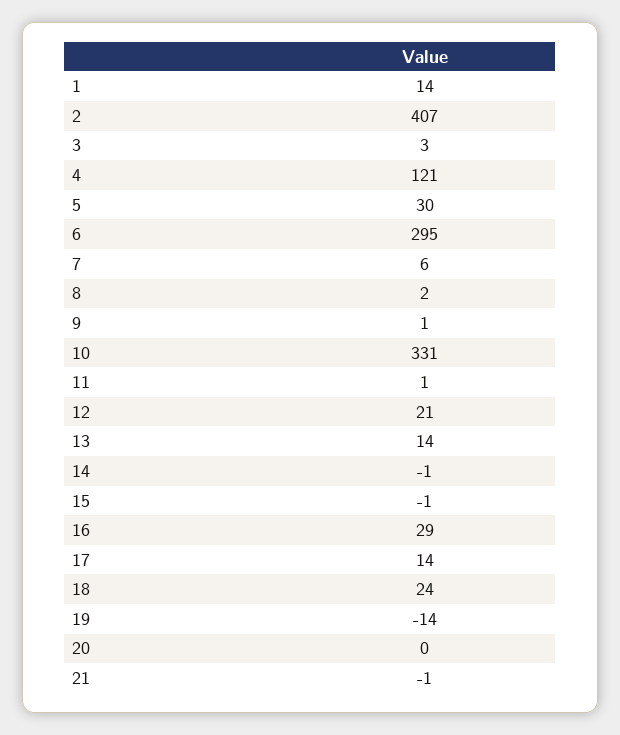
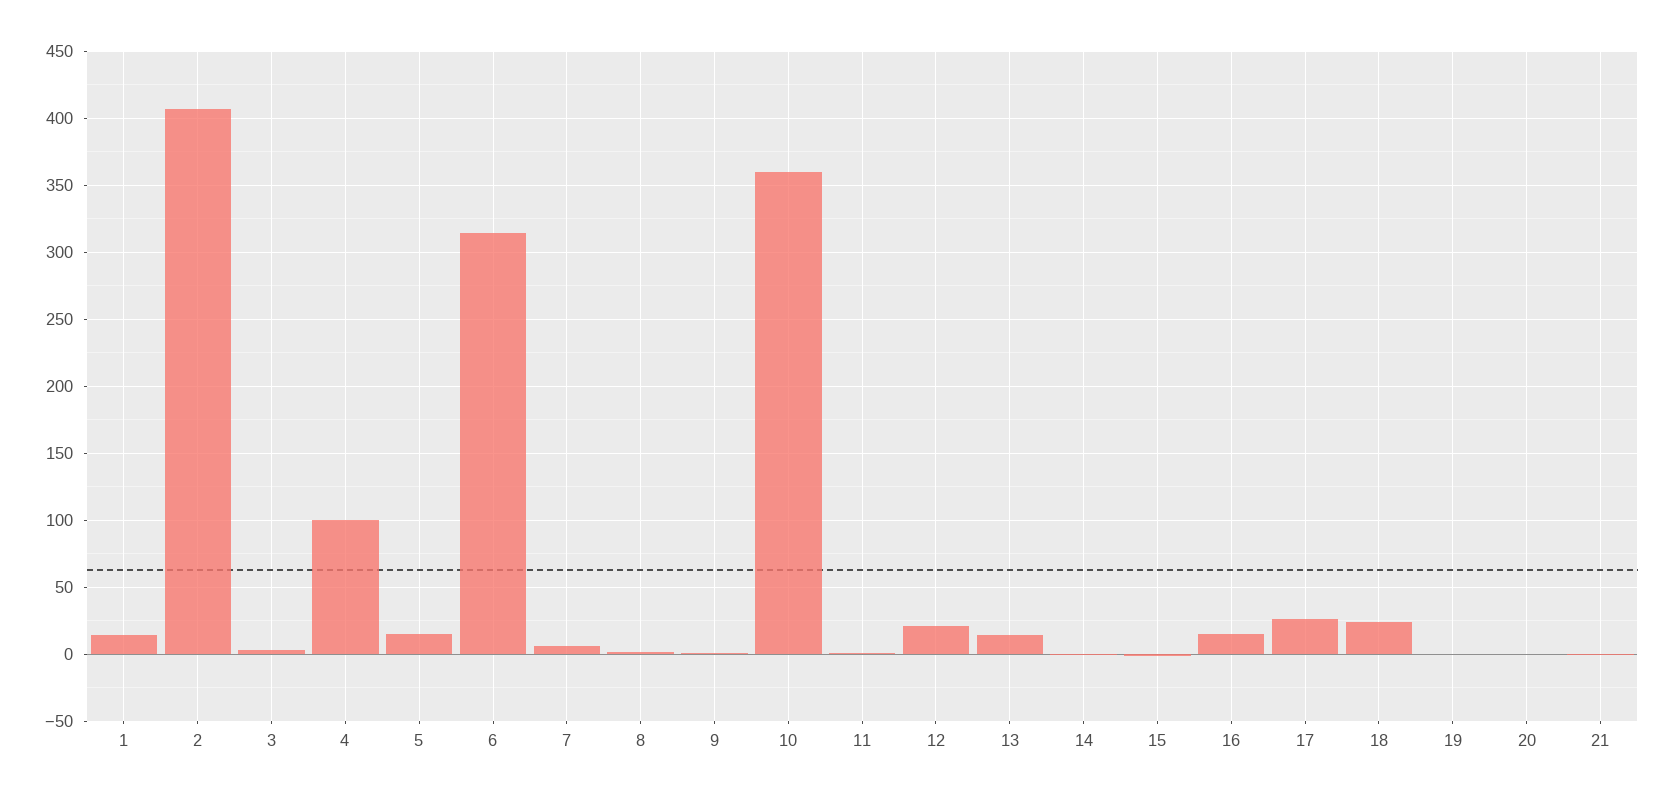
  {
    "1": 14,
    "2": 407,
    "3": 3,
-   "4": 121,
+   "4": 100,
-   "5": 30,
+   "5": 15,
-   "6": 295,
+   "6": 315,
    "7": 6,
    "8": 2,
    "9": 1,
-   "10": 331,
+   "10": 360,
    "11": 1,
    "12": 21,
    "13": 14,
    "14": -1,
    "15": -1,
-   "16": 29,
+   "16": 15,
-   "17": 14,
+   "17": 25,
    "18": 24,
-   "19": -14,
+   "19": 0,
    "20": 0,
    "21": -1
  }

